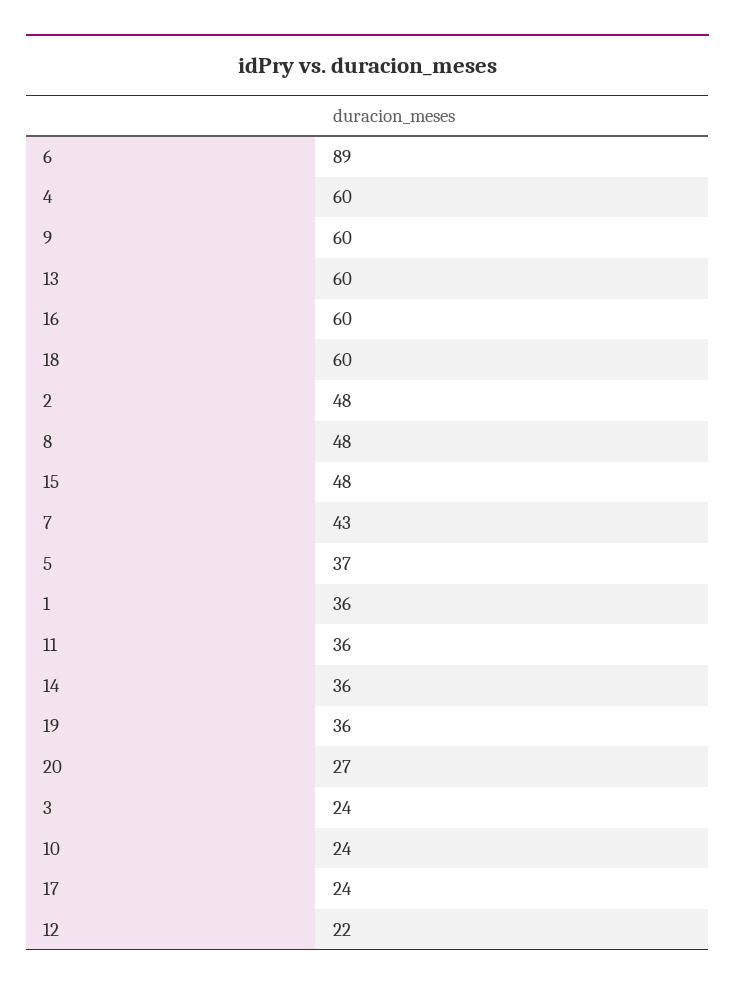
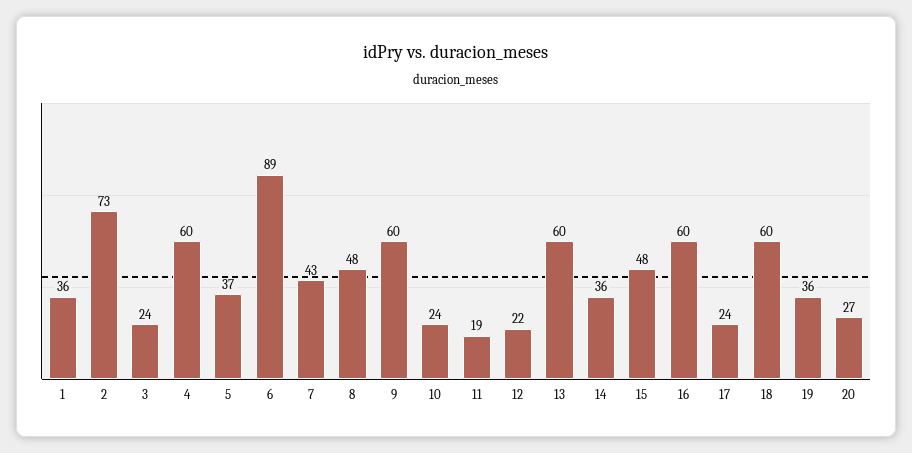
  {
    "6": 89,
    "4": 60,
    "9": 60,
    "13": 60,
    "16": 60,
    "18": 60,
-   "2": 48,
+   "2": 73,
    "8": 48,
    "15": 48,
    "7": 43,
    "5": 37,
    "1": 36,
-   "11": 36,
+   "11": 19,
    "14": 36,
    "19": 36,
    "20": 27,
    "3": 24,
    "10": 24,
    "17": 24,
    "12": 22
  }

